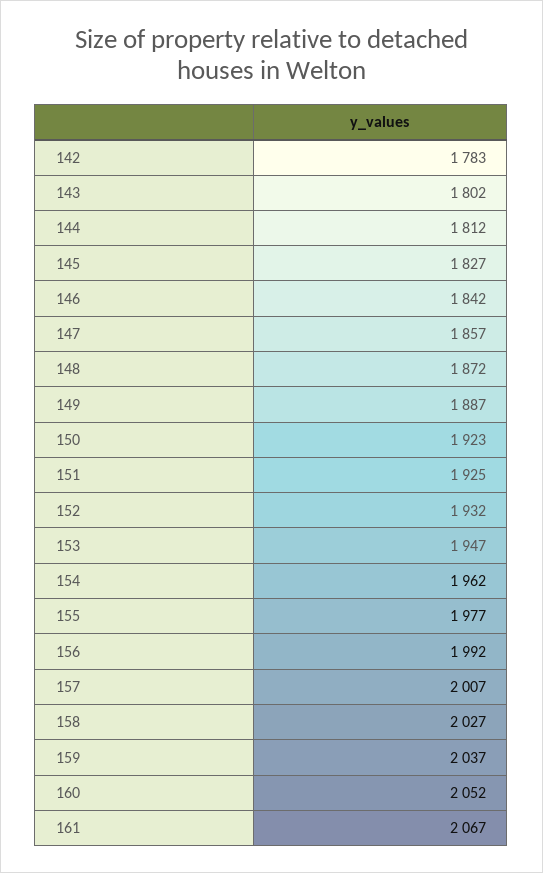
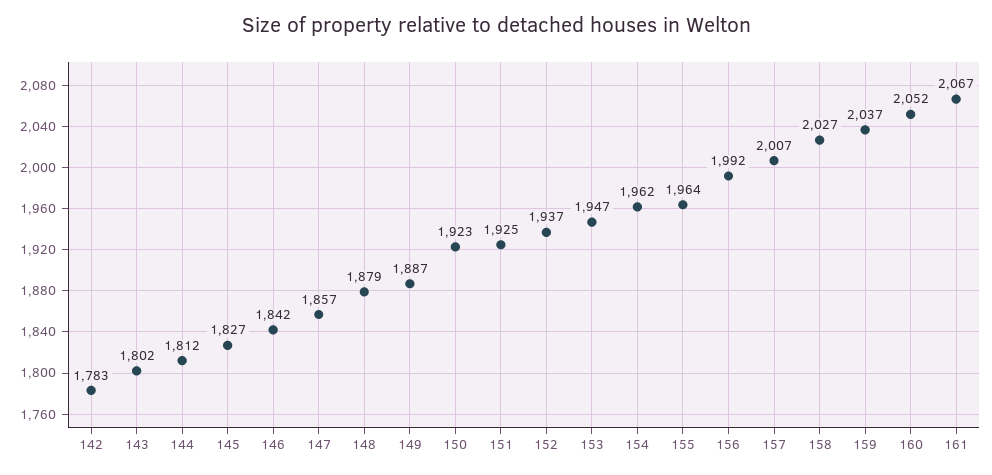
  {
    "142": 1783,
    "143": 1802,
    "144": 1812,
    "145": 1827,
    "146": 1842,
    "147": 1857,
-   "148": 1872,
+   "148": 1879,
    "149": 1887,
    "150": 1923,
    "151": 1925,
-   "152": 1932,
+   "152": 1937,
    "153": 1947,
    "154": 1962,
-   "155": 1977,
+   "155": 1964,
    "156": 1992,
    "157": 2007,
    "158": 2027,
    "159": 2037,
    "160": 2052,
    "161": 2067
  }

